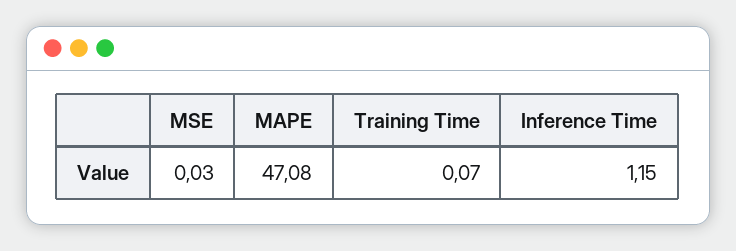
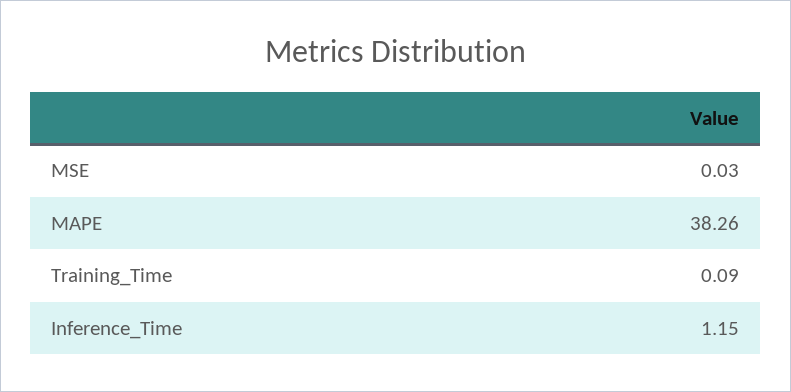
  {
    "MSE": 0.03,
-   "MAPE": 47.08,
+   "MAPE": 38.26,
-   "Training Time": 0.07,
+   "Training Time": 0.09,
    "Inference Time": 1.15
  }

